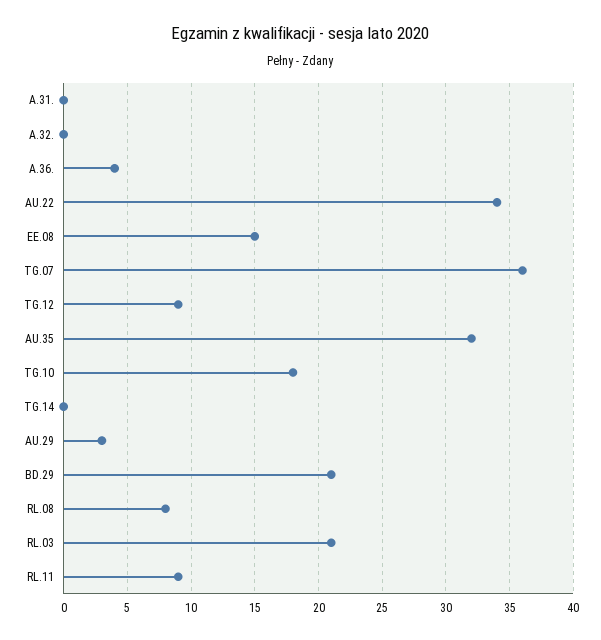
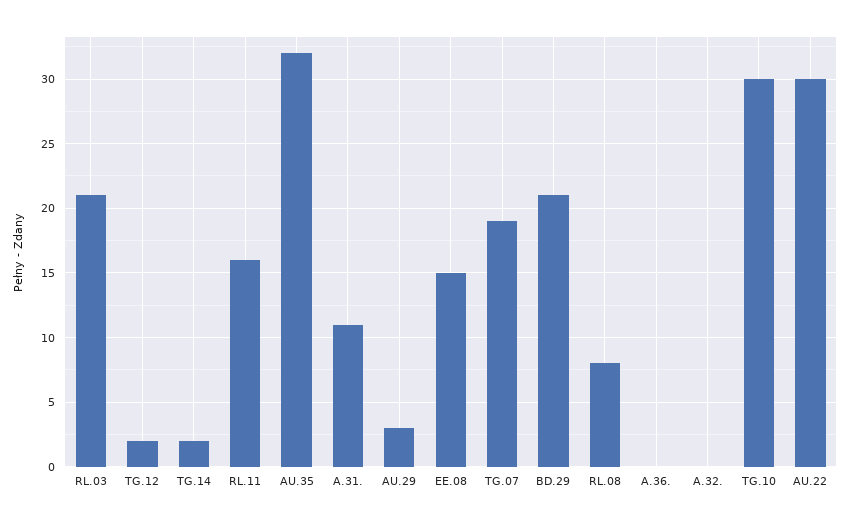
  {
-   "A.31.": 0,
+   "A.31.": 11,
    "A.32.": 0,
-   "A.36.": 4,
+   "A.36.": 0,
-   "AU.22": 34,
+   "AU.22": 30,
    "EE.08": 15,
-   "TG.07": 36,
+   "TG.07": 19,
-   "TG.12": 9,
+   "TG.12": 2,
    "AU.35": 32,
-   "TG.10": 18,
+   "TG.10": 30,
-   "TG.14": 0,
+   "TG.14": 2,
    "AU.29": 3,
    "BD.29": 21,
    "RL.08": 8,
    "RL.03": 21,
-   "RL.11": 9
+   "RL.11": 16
  }

